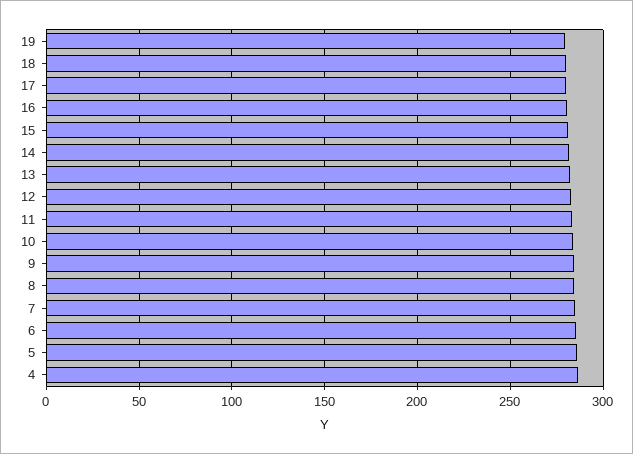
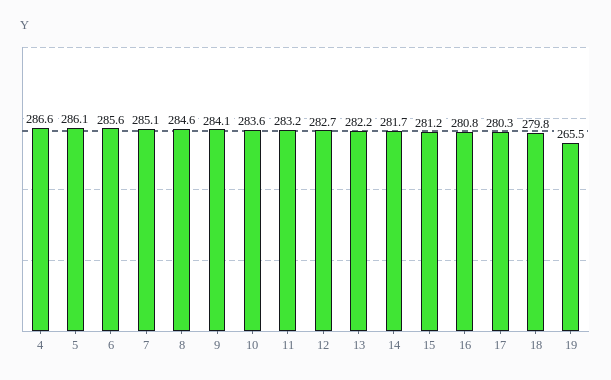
  {
-   "19": 280,
+   "19": 265.5,
    "18": 279.8,
    "17": 280.3,
    "16": 280.8,
    "15": 281.2,
    "14": 281.7,
    "13": 282.2,
    "12": 282.7,
    "11": 283.2,
    "10": 283.6,
    "9": 284.1,
    "8": 284.6,
    "7": 285.1,
    "6": 285.6,
    "5": 286.1,
    "4": 286.6
  }

